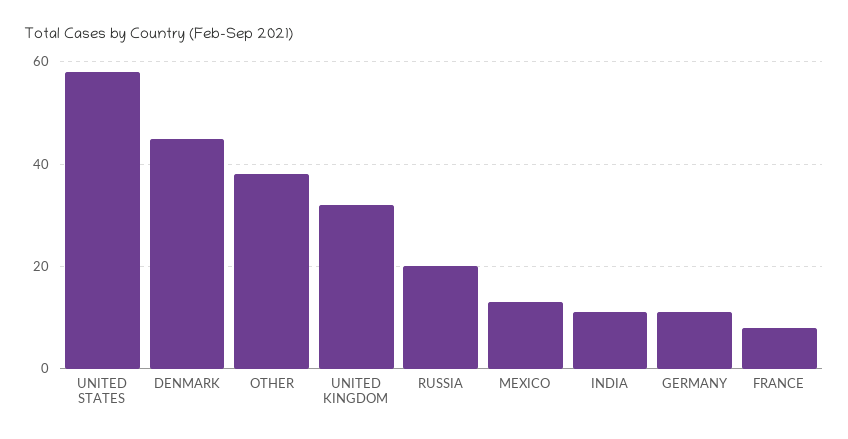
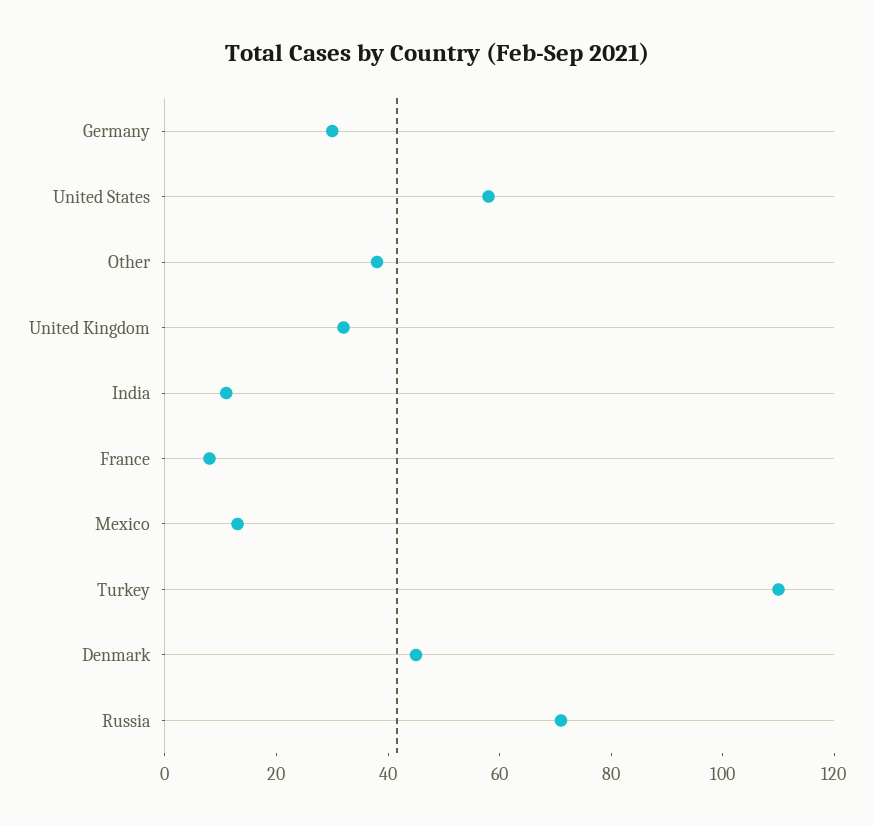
  {
    "UNITED STATES": 60,
    "DENMARK": 45,
    "OTHER": 40,
    "UNITED KINGDOM": 30,
-   "RUSSIA": 20,
+   "RUSSIA": 70,
    "MEXICO": 15,
    "INDIA": 10,
-   "GERMANY": 10,
+   "GERMANY": 30,
-   "FRANCE": 10
+   "FRANCE": 10,
+   "Turkey": 110
  }

